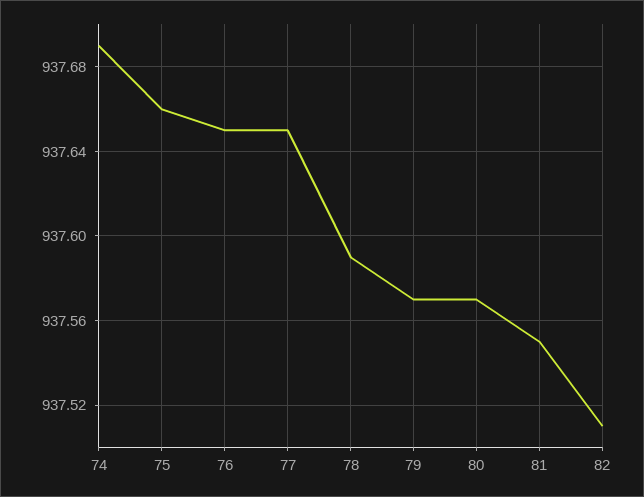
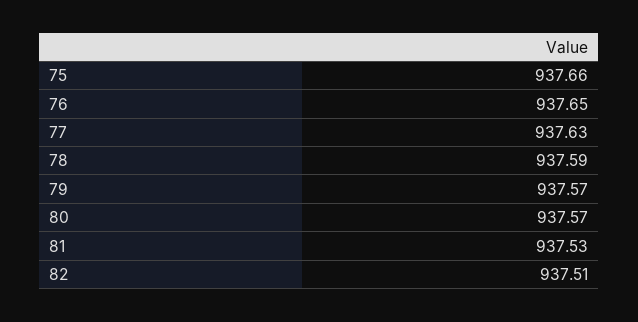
  {
-   "74": 937.69,
    "75": 937.66,
    "76": 937.65,
-   "77": 937.65,
+   "77": 937.63,
    "78": 937.59,
    "79": 937.57,
    "80": 937.57,
-   "81": 937.55,
+   "81": 937.53,
    "82": 937.51
  }

